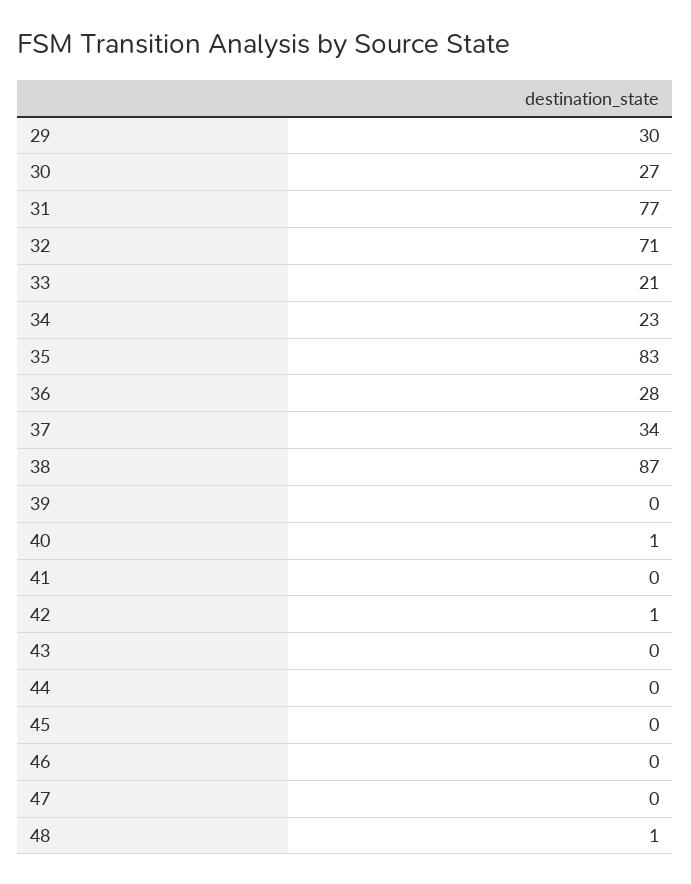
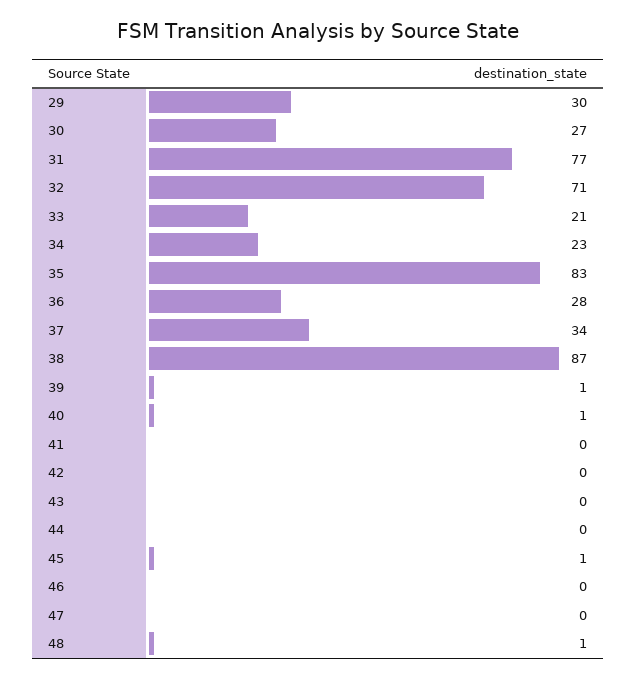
  {
    "29": 30,
    "30": 27,
    "31": 77,
    "32": 71,
    "33": 21,
    "34": 23,
    "35": 83,
    "36": 28,
    "37": 34,
    "38": 87,
-   "39": 0,
+   "39": 1,
    "40": 1,
    "41": 0,
-   "42": 1,
+   "42": 0,
    "43": 0,
    "44": 0,
-   "45": 0,
+   "45": 1,
    "46": 0,
    "47": 0,
    "48": 1
  }

